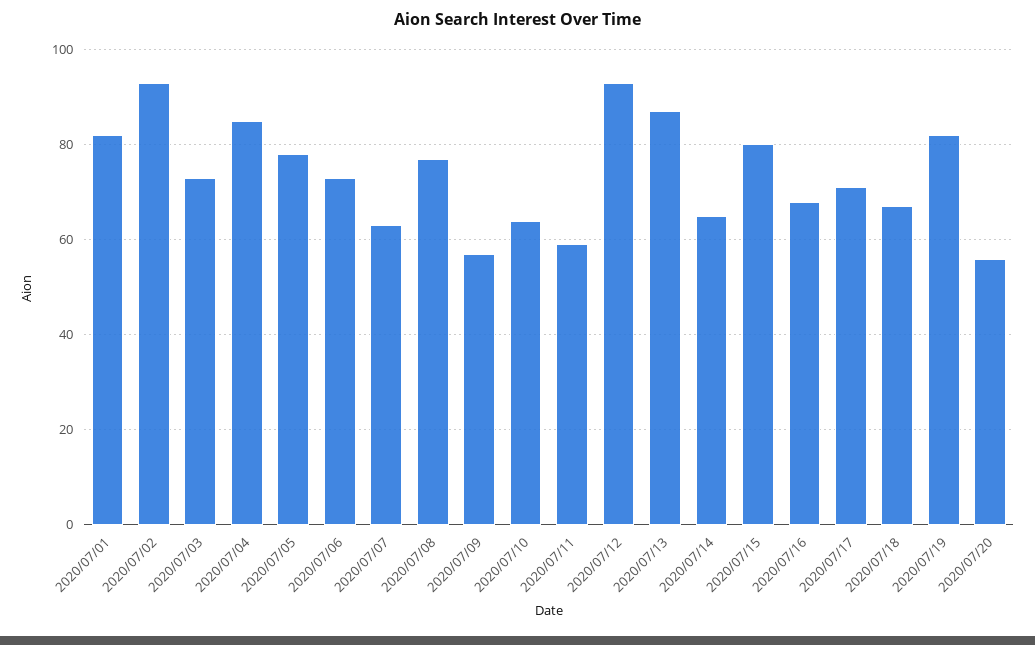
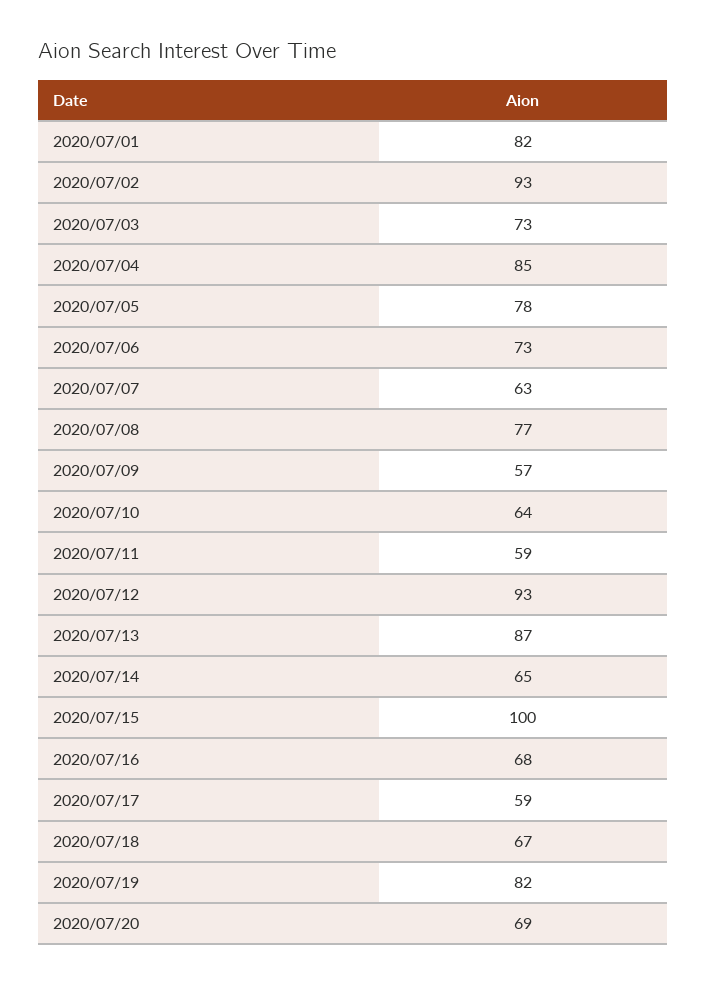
  {
    "2020/07/01": 82,
    "2020/07/02": 93,
    "2020/07/03": 73,
    "2020/07/04": 85,
    "2020/07/05": 78,
    "2020/07/06": 73,
    "2020/07/07": 63,
    "2020/07/08": 77,
    "2020/07/09": 57,
    "2020/07/10": 64,
    "2020/07/11": 59,
    "2020/07/12": 93,
    "2020/07/13": 87,
    "2020/07/14": 65,
-   "2020/07/15": 80,
+   "2020/07/15": 100,
    "2020/07/16": 68,
-   "2020/07/17": 70,
+   "2020/07/17": 59,
    "2020/07/18": 67,
    "2020/07/19": 82,
-   "2020/07/20": 55
+   "2020/07/20": 69
  }

